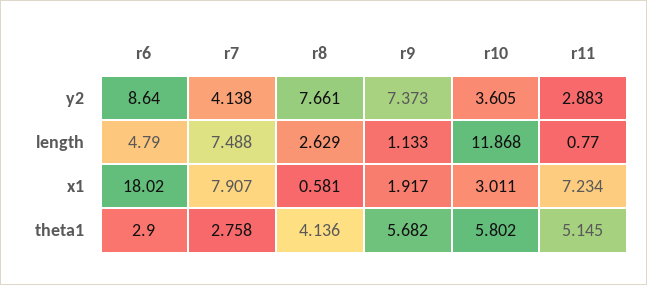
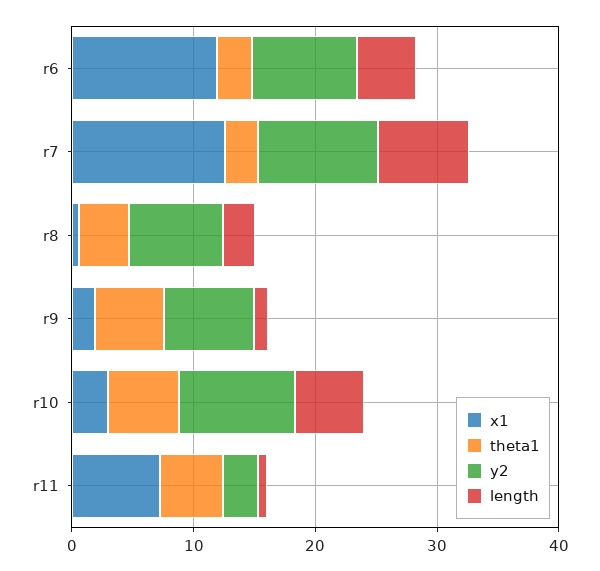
  {
    "y2": {
      "r6": 8.64,
-     "r7": 4.138,
+     "r7": 10,
      "r8": 7.661,
      "r9": 7.373,
-     "r10": 3.605,
+     "r10": 10,
      "r11": 2.883
    },
    "length": {
      "r6": 4.79,
      "r7": 7.488,
      "r8": 2.629,
      "r9": 1.133,
-     "r10": 11.868,
+     "r10": 6,
      "r11": 0.77
    },
    "x1": {
-     "r6": 18.02,
+     "r6": 12,
-     "r7": 7.907,
+     "r7": 12,
      "r8": 0.581,
      "r9": 1.917,
      "r10": 3.011,
      "r11": 7.234
    },
    "theta1": {
      "r6": 2.9,
      "r7": 2.758,
      "r8": 4.136,
      "r9": 5.682,
      "r10": 5.802,
      "r11": 5.145
    }
  }

